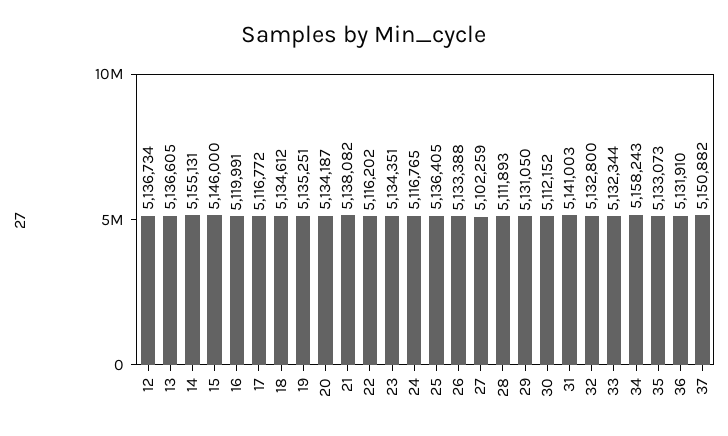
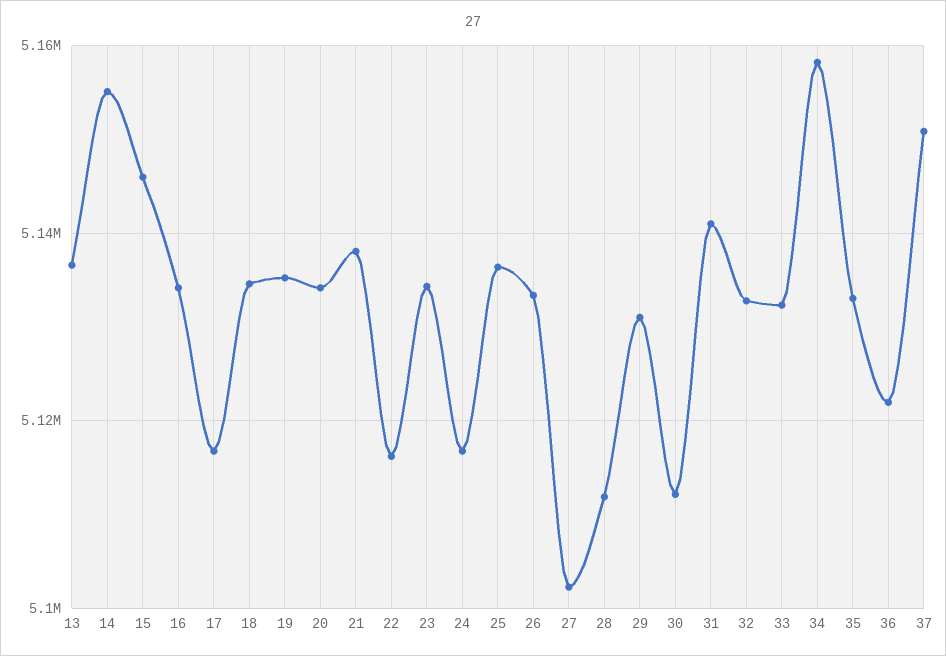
  {
-   "12": 5136734,
    "13": 5136605,
    "14": 5155131,
    "15": 5146000,
-   "16": 5119991,
+   "16": 5134000,
    "17": 5116772,
    "18": 5134612,
    "19": 5135251,
    "20": 5134187,
    "21": 5138082,
    "22": 5116202,
    "23": 5134351,
    "24": 5116765,
    "25": 5136405,
    "26": 5133388,
    "27": 5102259,
    "28": 5111893,
    "29": 5131050,
    "30": 5112152,
    "31": 5141003,
    "32": 5132800,
    "33": 5132344,
    "34": 5158243,
    "35": 5133073,
-   "36": 5131910,
+   "36": 5122000,
    "37": 5150882
  }

